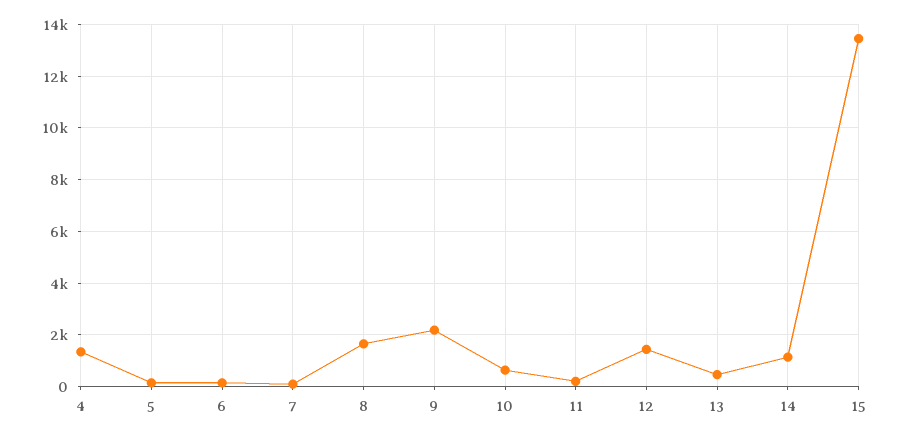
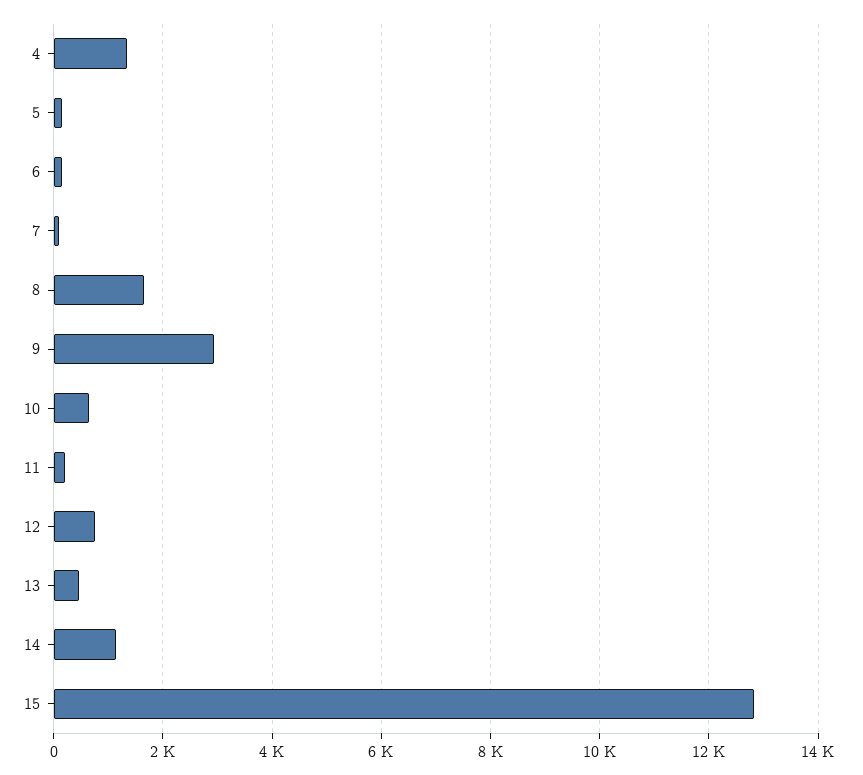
  {
    "4": 1400,
    "5": 200,
    "6": 200,
    "7": 200,
    "8": 1600,
-   "9": 2250,
+   "9": 3000,
    "10": 600,
    "11": 200,
-   "12": 1500,
+   "12": 800,
    "13": 400,
    "14": 1200,
-   "15": 13500
+   "15": 12800
  }

